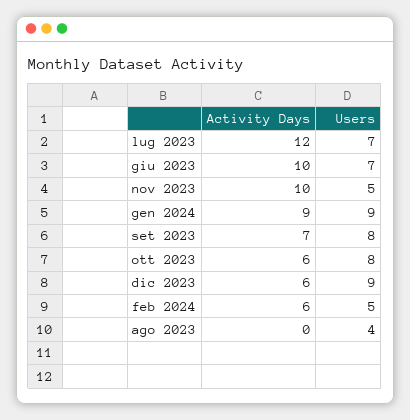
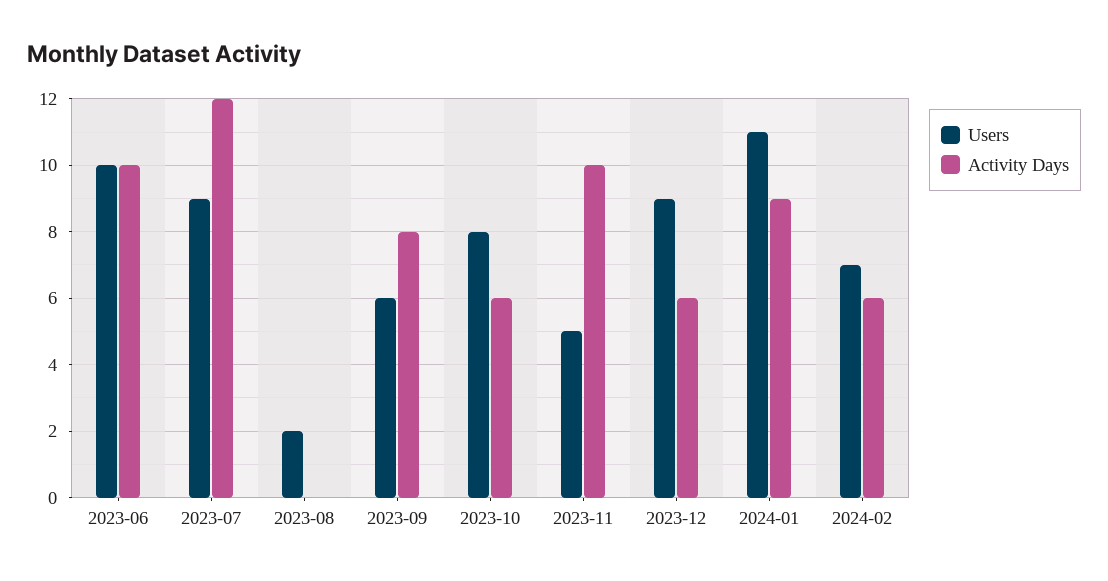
  {
    "Activity Days": {
      "lug 2023": 12,
      "giu 2023": 10,
      "nov 2023": 10,
      "gen 2024": 9,
-     "set 2023": 7,
+     "set 2023": 8,
      "ott 2023": 6,
      "dic 2023": 6,
      "feb 2024": 6,
      "ago 2023": 0
    },
    "Users": {
-     "lug 2023": 7,
+     "lug 2023": 9,
-     "giu 2023": 7,
+     "giu 2023": 10,
      "nov 2023": 5,
-     "gen 2024": 9,
+     "gen 2024": 11,
-     "set 2023": 8,
+     "set 2023": 6,
      "ott 2023": 8,
      "dic 2023": 9,
-     "feb 2024": 5,
+     "feb 2024": 7,
-     "ago 2023": 4
+     "ago 2023": 2
    }
  }

